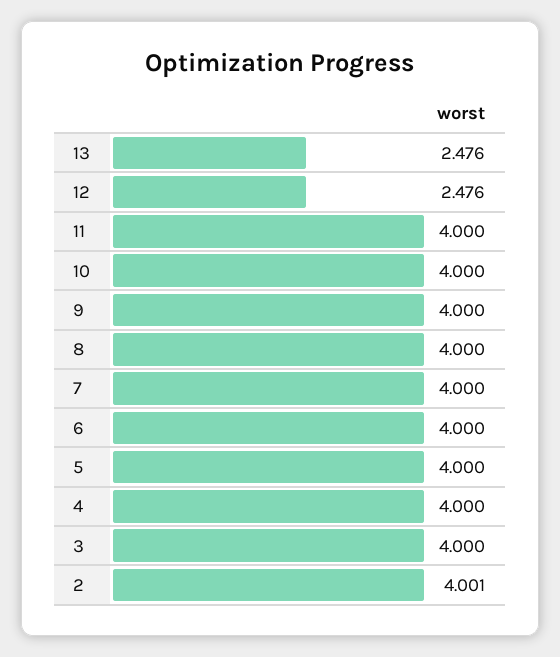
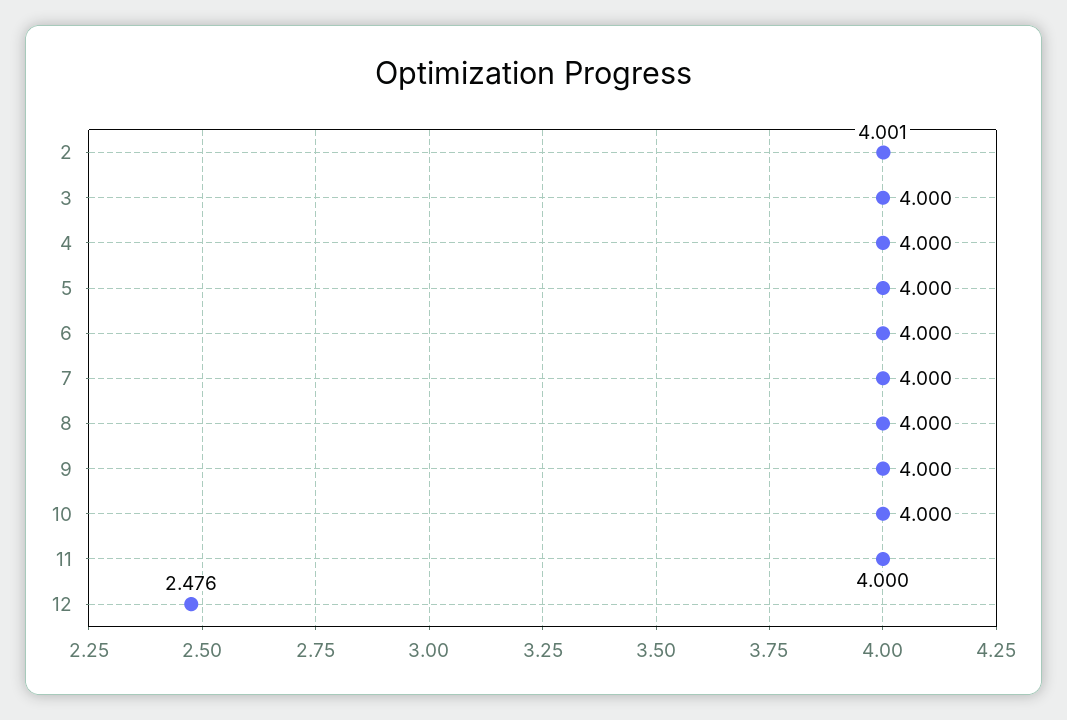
  {
-   "13": 2.476,
    "12": 2.476,
    "11": 4,
    "10": 4,
    "9": 4,
    "8": 4,
    "7": 4,
    "6": 4,
    "5": 4,
    "4": 4,
    "3": 4,
    "2": 4.001
  }

